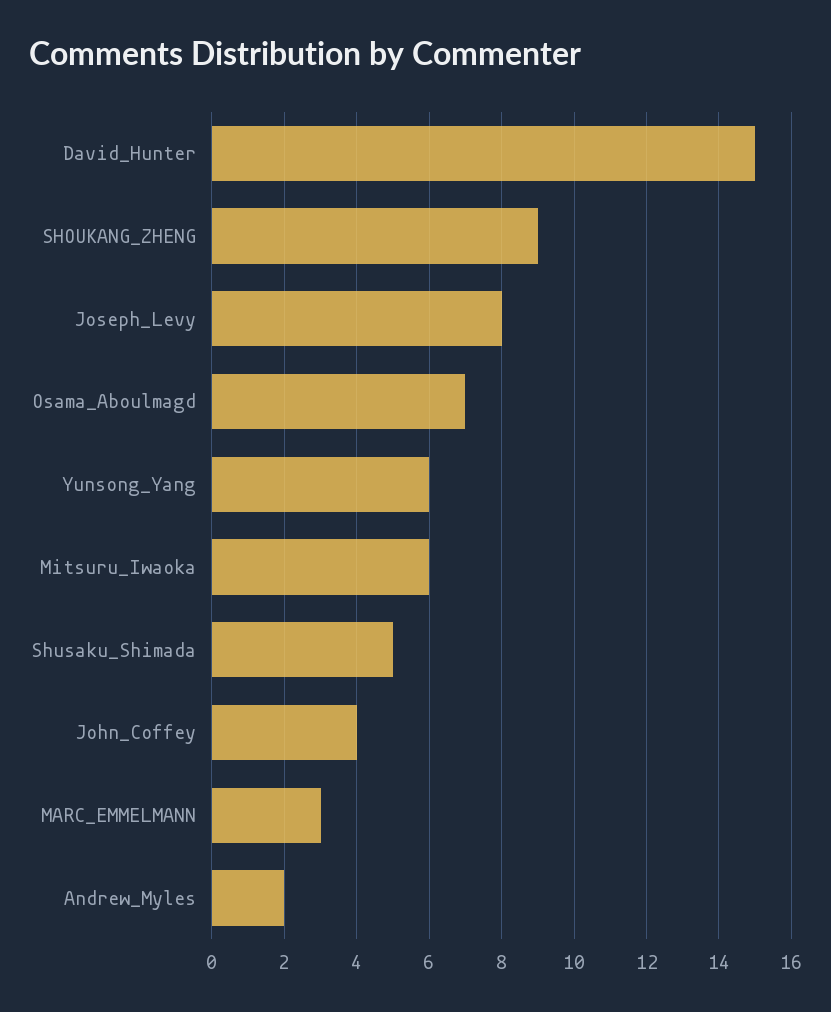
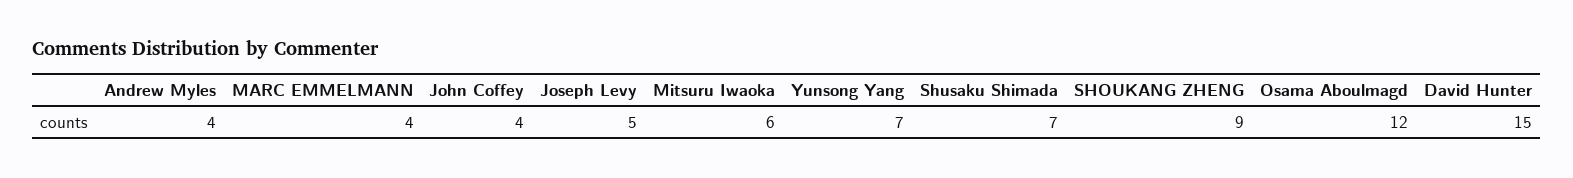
  {
    "David_Hunter": 15,
    "SHOUKANG_ZHENG": 9,
-   "Joseph_Levy": 8,
+   "Joseph_Levy": 5,
-   "Osama_Aboulmagd": 7,
+   "Osama_Aboulmagd": 12,
-   "Yunsong_Yang": 6,
+   "Yunsong_Yang": 7,
    "Mitsuru_Iwaoka": 6,
-   "Shusaku_Shimada": 5,
+   "Shusaku_Shimada": 7,
    "John_Coffey": 4,
-   "MARC_EMMELMANN": 3,
+   "MARC_EMMELMANN": 4,
-   "Andrew_Myles": 2
+   "Andrew_Myles": 4
  }

